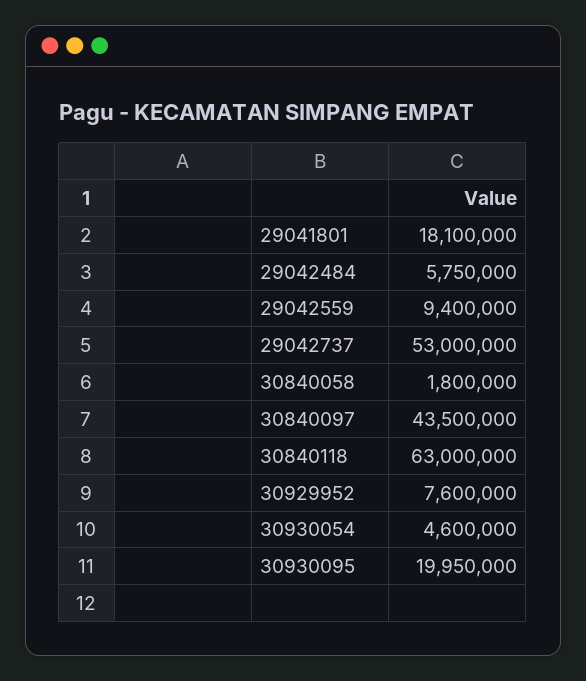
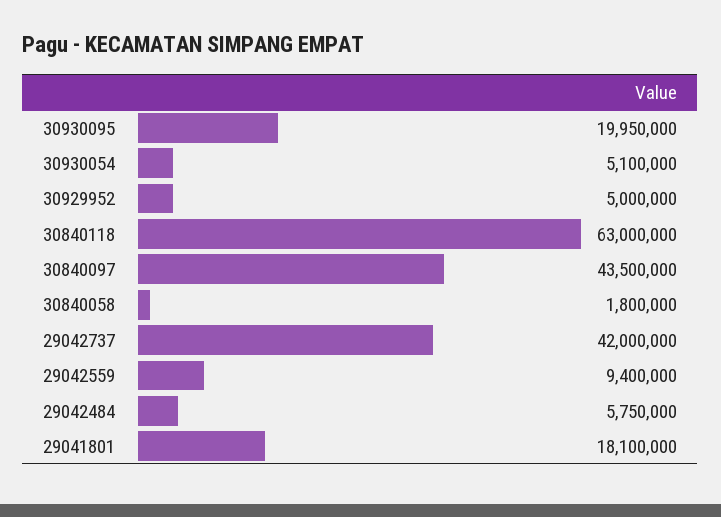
  {
    "29041801": 18100000,
    "29042484": 5750000,
    "29042559": 9400000,
-   "29042737": 53000000,
+   "29042737": 42000000,
    "30840058": 1800000,
    "30840097": 43500000,
    "30840118": 63000000,
-   "30929952": 7600000,
+   "30929952": 5000000,
-   "30930054": 4600000,
+   "30930054": 5100000,
    "30930095": 19950000
  }

